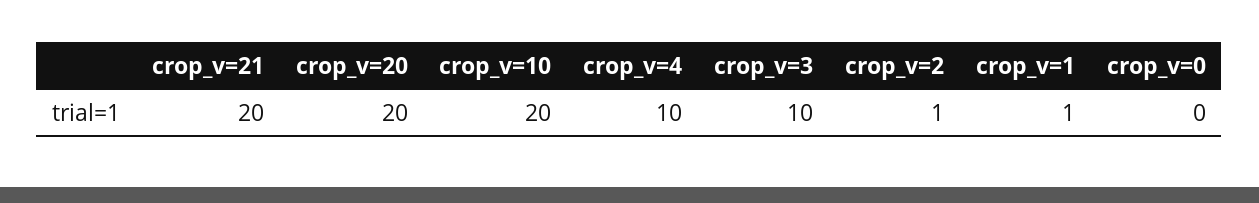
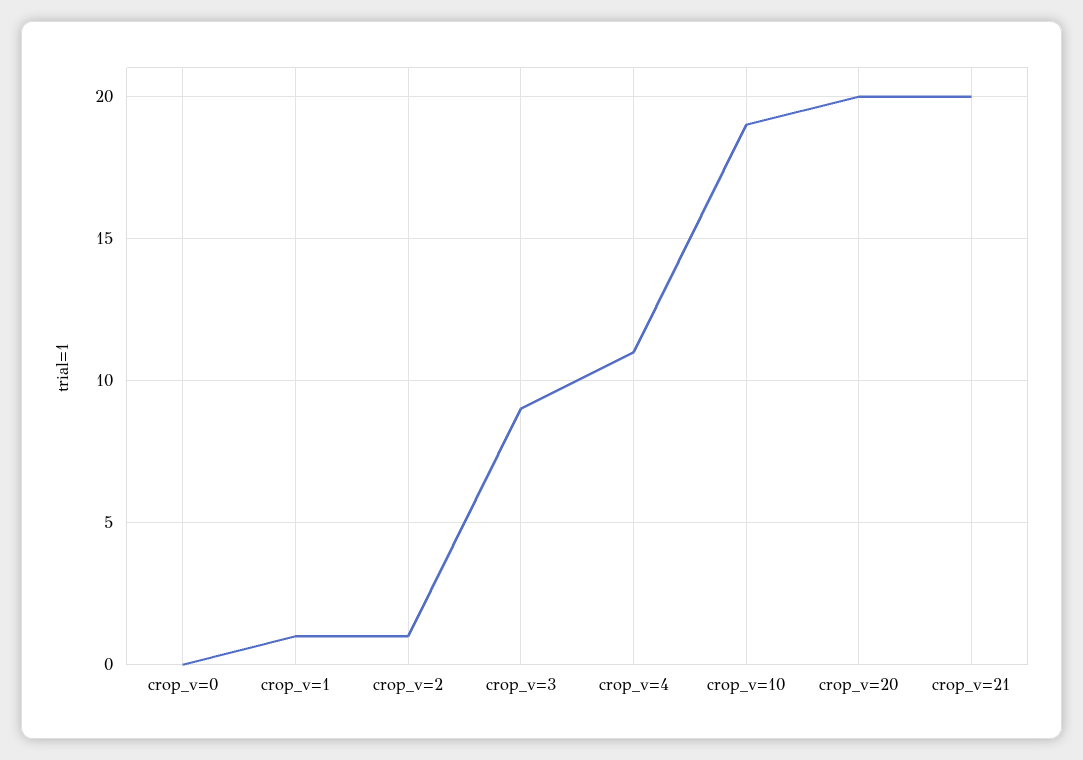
  {
    "crop_v=21": 20,
    "crop_v=20": 20,
-   "crop_v=10": 20,
+   "crop_v=10": 19,
-   "crop_v=4": 10,
+   "crop_v=4": 11,
-   "crop_v=3": 10,
+   "crop_v=3": 9,
    "crop_v=2": 1,
    "crop_v=1": 1,
    "crop_v=0": 0
  }

